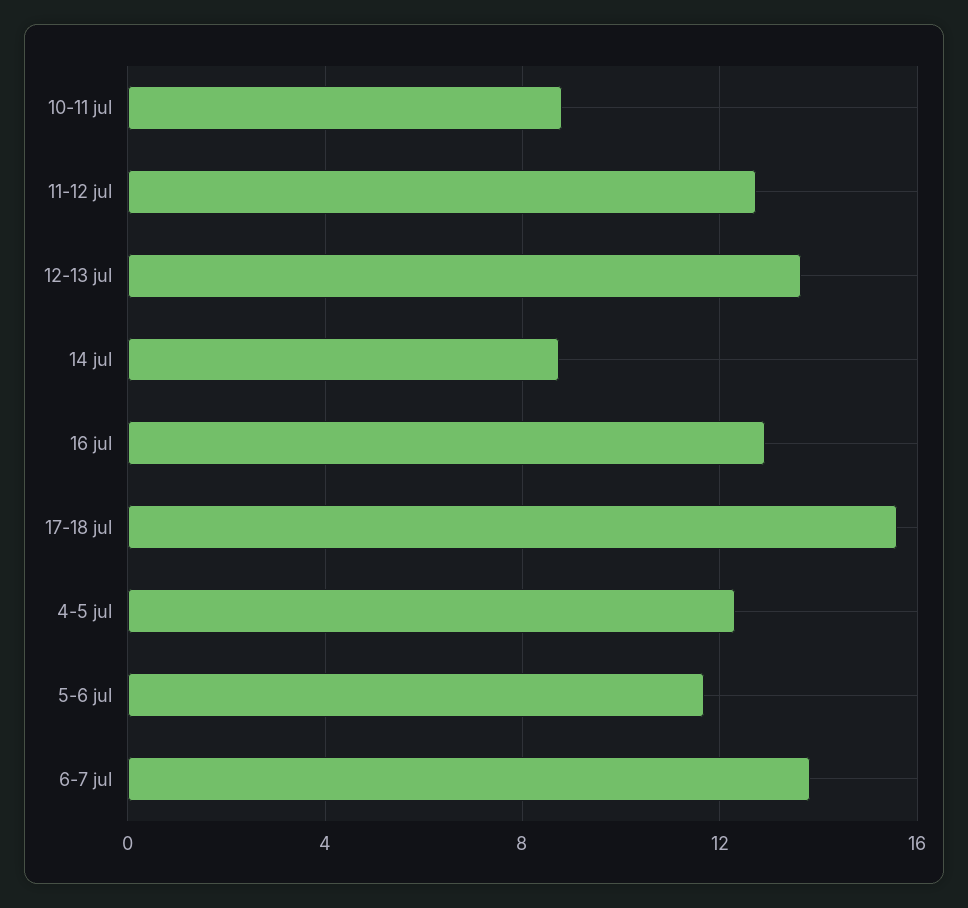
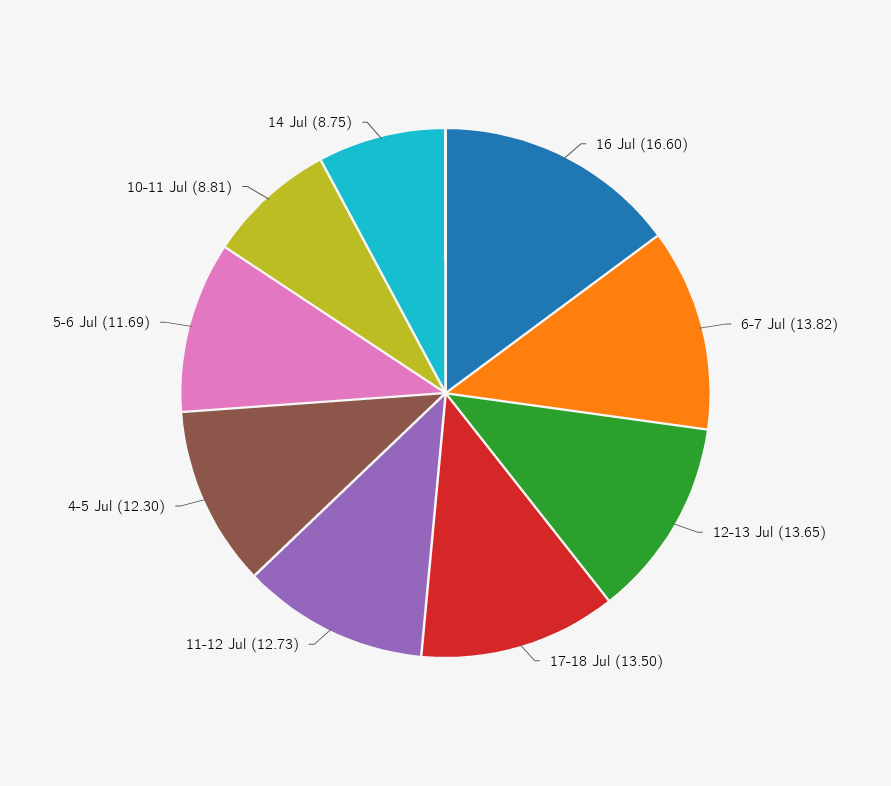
  {
    "10-11 jul": 8.81,
    "11-12 jul": 12.73,
    "12-13 jul": 13.65,
    "14 jul": 8.75,
-   "16 jul": 13,
+   "16 jul": 16.6,
-   "17-18 jul": 15.5,
+   "17-18 jul": 13.5,
    "4-5 jul": 12.3,
    "5-6 jul": 11.69,
    "6-7 jul": 13.82
  }

